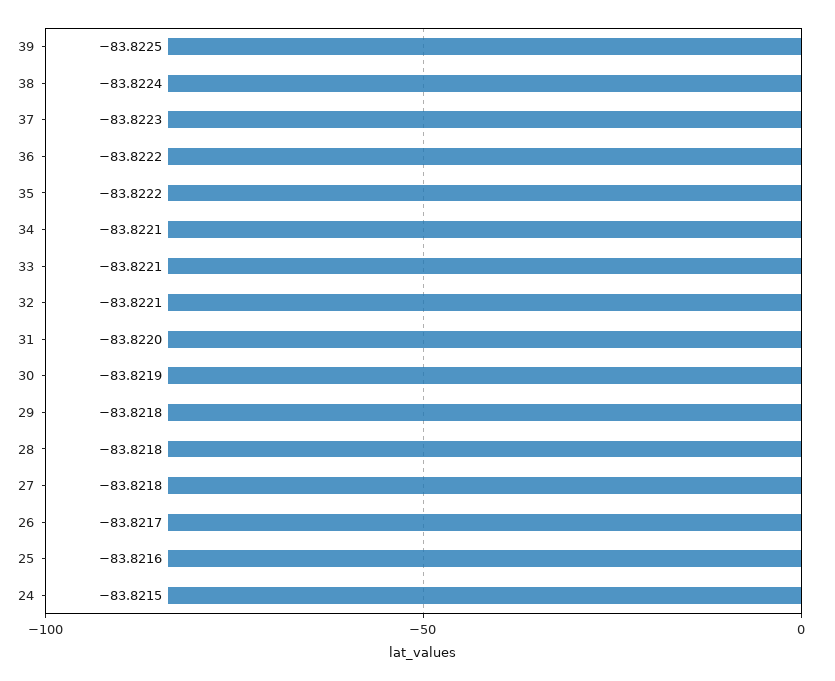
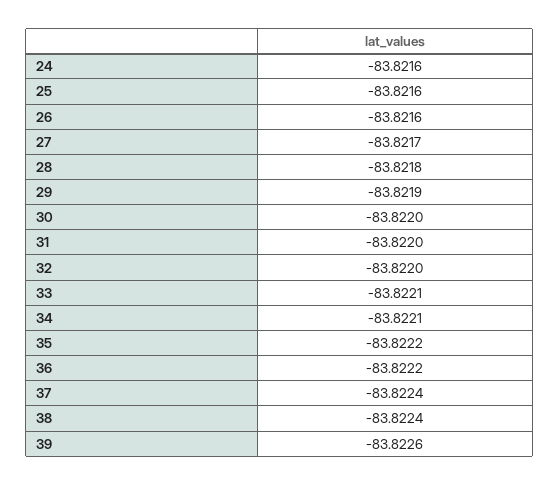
  {
-   "39": -83.8225,
+   "39": -83.8226,
    "38": -83.8224,
-   "37": -83.8223,
+   "37": -83.8224,
    "36": -83.8222,
    "35": -83.8222,
    "34": -83.8221,
    "33": -83.8221,
-   "32": -83.8221,
+   "32": -83.822,
    "31": -83.822,
-   "30": -83.8219,
+   "30": -83.822,
-   "29": -83.8218,
+   "29": -83.8219,
    "28": -83.8218,
-   "27": -83.8218,
+   "27": -83.8217,
-   "26": -83.8217,
+   "26": -83.8216,
    "25": -83.8216,
-   "24": -83.8215
+   "24": -83.8216
  }

